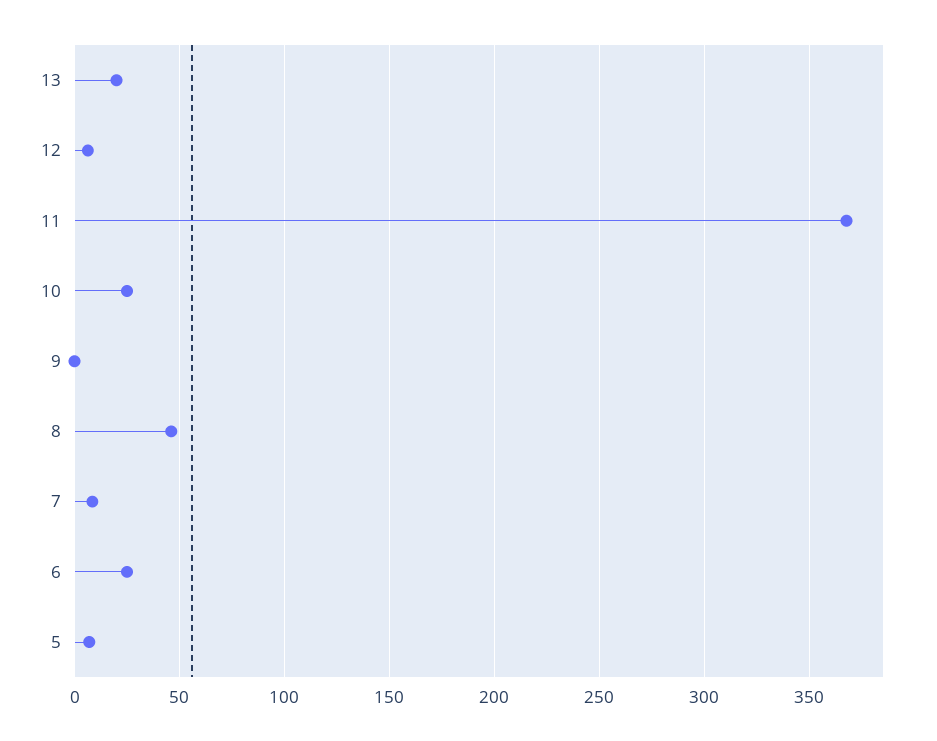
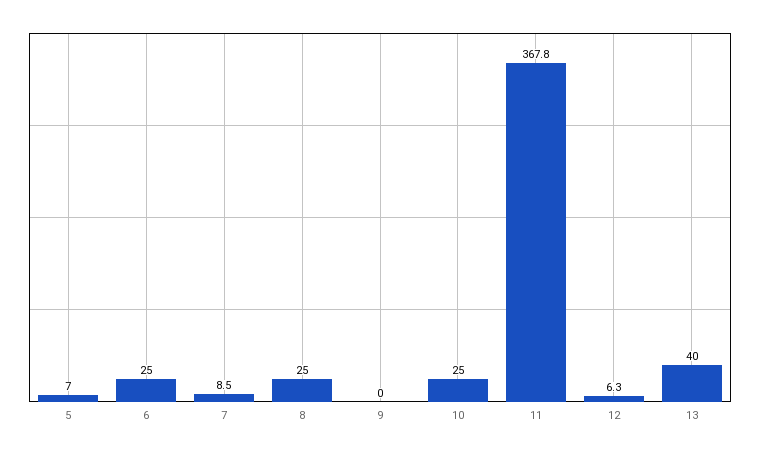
  {
-   "13": 20,
+   "13": 40,
    "12": 6.3,
    "11": 367.8,
    "10": 25,
    "9": 0,
-   "8": 45,
+   "8": 25,
    "7": 8.5,
    "6": 25,
    "5": 7
  }

